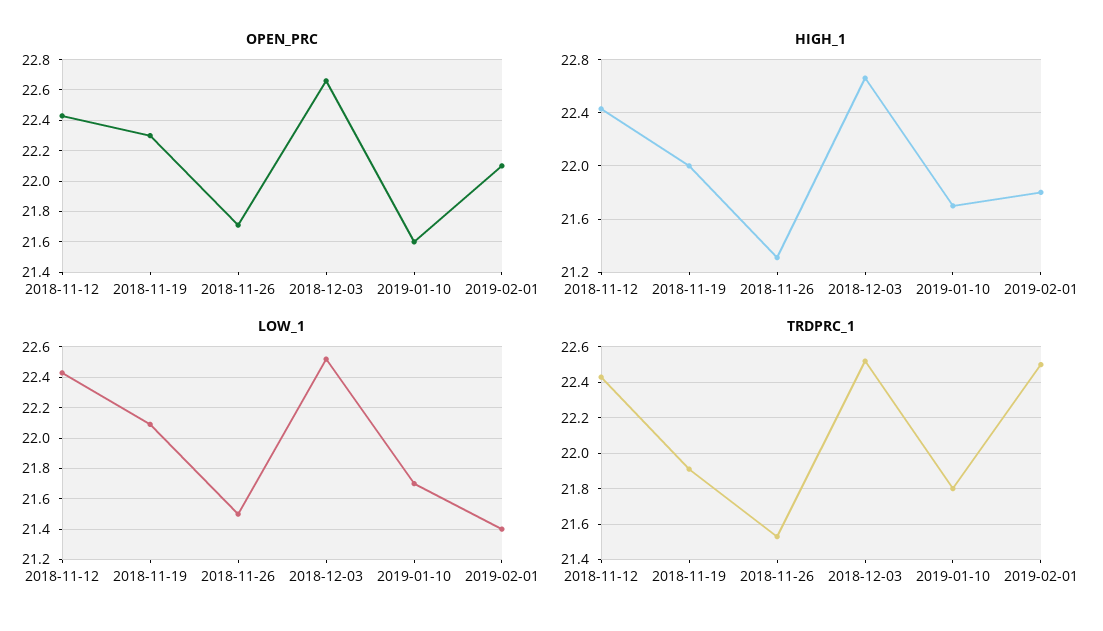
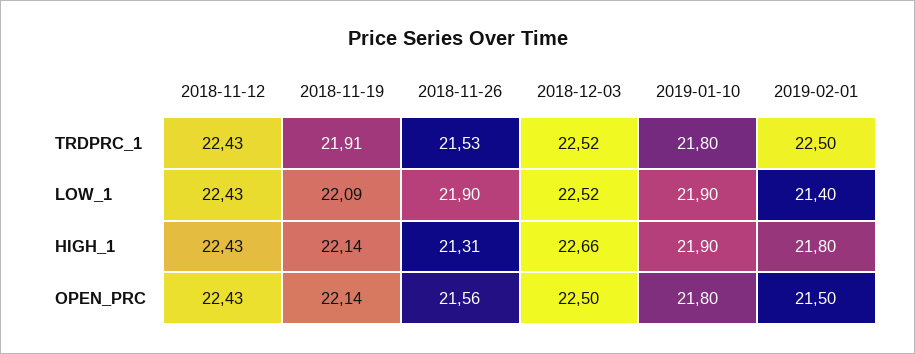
  {
    "OPEN_PRC": {
      "2018-11-12": 22.43,
-     "2018-11-19": 22.3,
+     "2018-11-19": 22.14,
-     "2018-11-26": 21.7,
+     "2018-11-26": 21.56,
-     "2018-12-03": 22.65,
+     "2018-12-03": 22.5,
-     "2019-01-10": 21.6,
+     "2019-01-10": 21.8,
-     "2019-02-01": 22.1
+     "2019-02-01": 21.5
    },
    "HIGH_1": {
      "2018-11-12": 22.43,
-     "2018-11-19": 22,
+     "2018-11-19": 22.14,
      "2018-11-26": 21.31,
      "2018-12-03": 22.66,
-     "2019-01-10": 21.7,
+     "2019-01-10": 21.9,
      "2019-02-01": 21.8
    },
    "LOW_1": {
      "2018-11-12": 22.43,
      "2018-11-19": 22.09,
-     "2018-11-26": 21.5,
+     "2018-11-26": 21.9,
      "2018-12-03": 22.52,
-     "2019-01-10": 21.7,
+     "2019-01-10": 21.9,
      "2019-02-01": 21.4
    },
    "TRDPRC_1": {
      "2018-11-12": 22.43,
      "2018-11-19": 21.91,
      "2018-11-26": 21.53,
      "2018-12-03": 22.52,
      "2019-01-10": 21.8,
      "2019-02-01": 22.5
    }
  }

